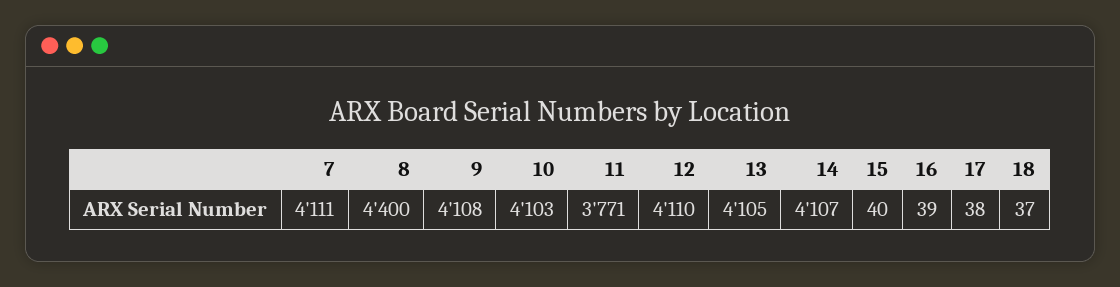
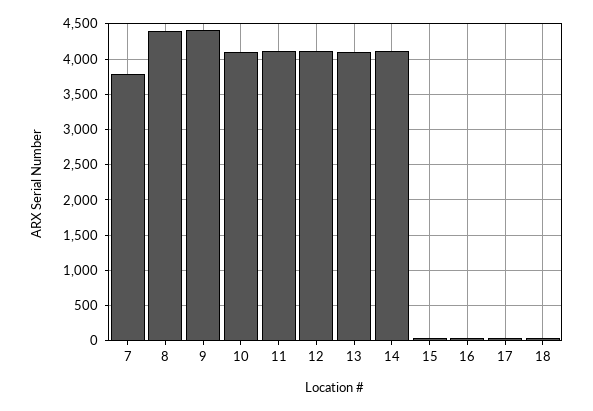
  {
-   "7": 4111,
+   "7": 3800,
    "8": 4400,
-   "9": 4108,
+   "9": 4400,
    "10": 4103,
-   "11": 3771,
+   "11": 4100,
    "12": 4110,
    "13": 4105,
    "14": 4107,
    "15": 40,
    "16": 39,
    "17": 38,
    "18": 37
  }

